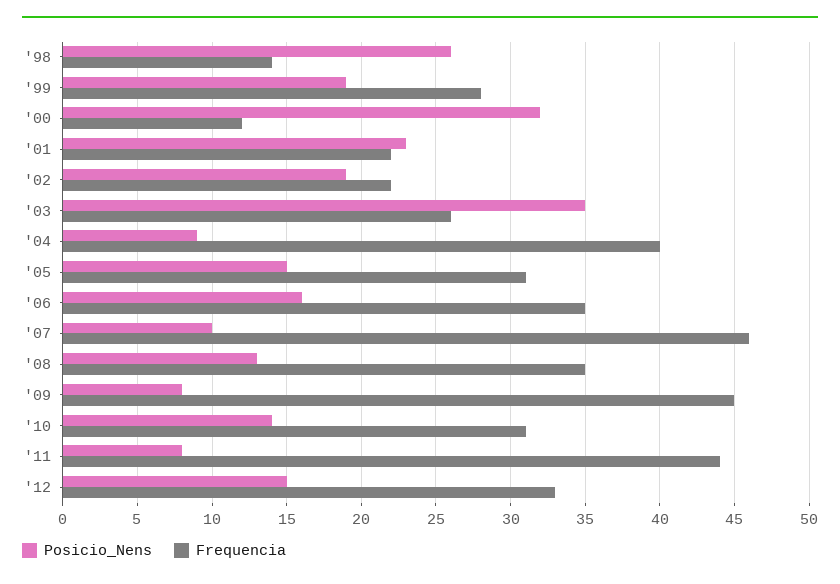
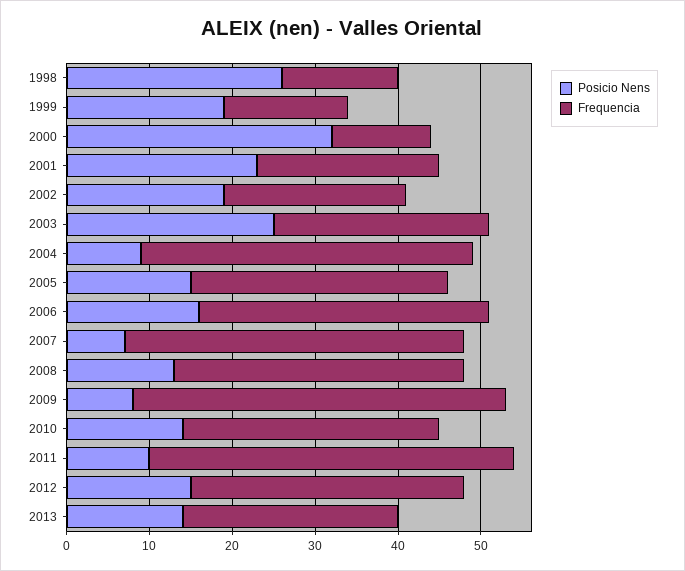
  {
    "Posicio_Nens": {
      "'98": 26,
      "'99": 19,
      "'00": 32,
      "'01": 23,
      "'02": 19,
-     "'03": 35,
+     "'03": 25,
      "'04": 9,
      "'05": 15,
      "'06": 16,
-     "'07": 10,
+     "'07": 7,
      "'08": 13,
      "'09": 8,
      "'10": 14,
-     "'11": 8,
+     "'11": 10,
-     "'12": 15
+     "'12": 15,
+     "2013": 14
    },
    "Frequencia": {
      "'98": 14,
-     "'99": 28,
+     "'99": 15,
      "'00": 12,
      "'01": 22,
      "'02": 22,
      "'03": 26,
      "'04": 40,
      "'05": 31,
      "'06": 35,
-     "'07": 46,
+     "'07": 41,
      "'08": 35,
      "'09": 45,
      "'10": 31,
      "'11": 44,
-     "'12": 33
+     "'12": 33,
+     "2013": 26
    }
  }

